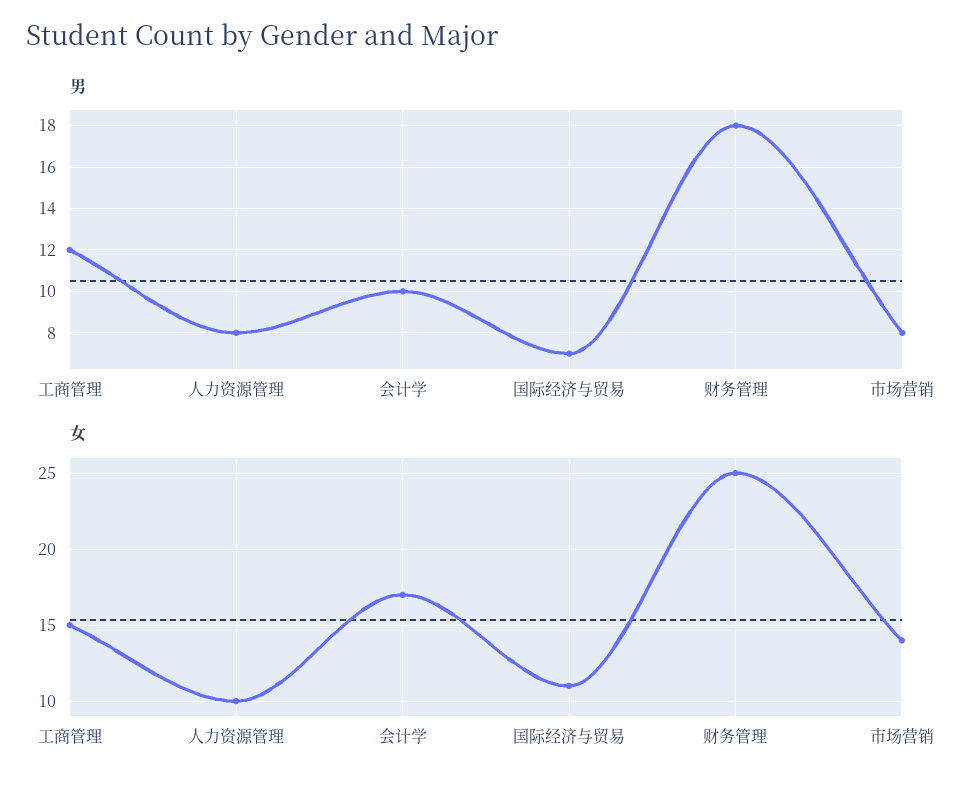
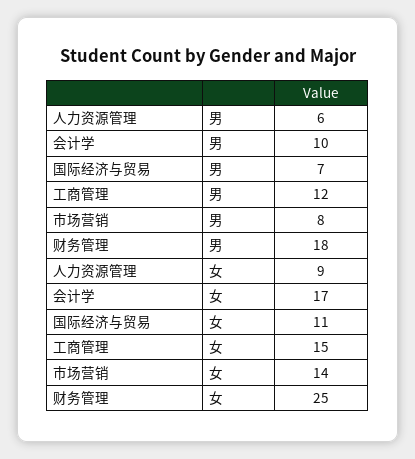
  {
    "男": {
      "工商管理": 12,
-     "人力资源管理": 8,
+     "人力资源管理": 6,
      "会计学": 10,
      "国际经济与贸易": 7,
      "财务管理": 18,
      "市场营销": 8
    },
    "女": {
      "工商管理": 15,
-     "人力资源管理": 10,
+     "人力资源管理": 9,
      "会计学": 17,
      "国际经济与贸易": 11,
      "财务管理": 25,
      "市场营销": 14
    }
  }

